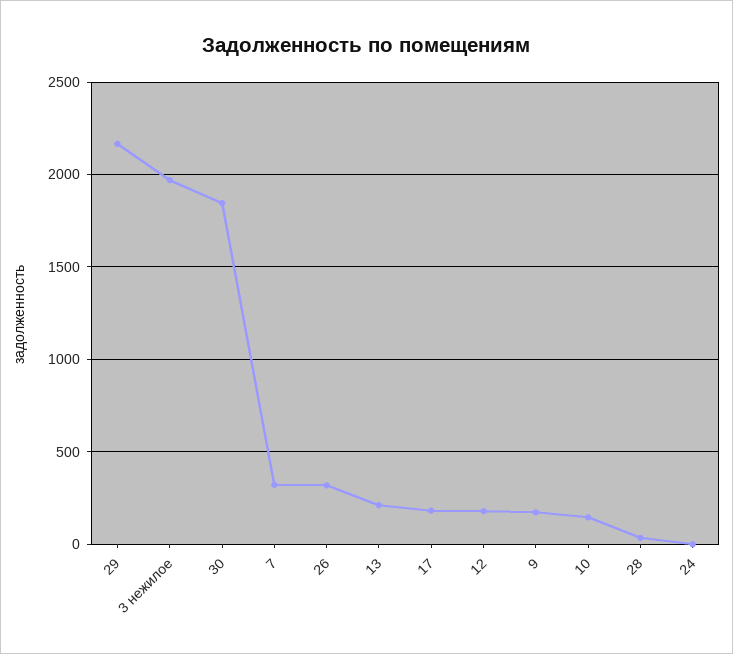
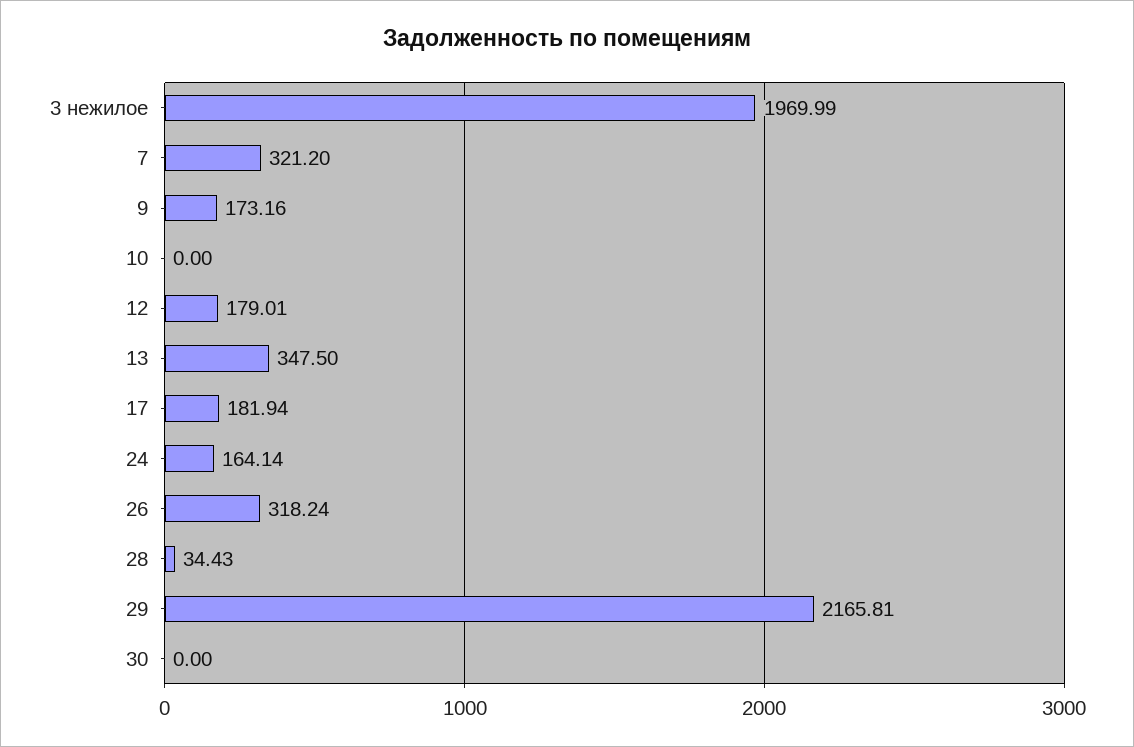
  {
    "29": 2165.81,
    "3 нежилое": 1969.99,
-   "30": 1850,
+   "30": 0,
    "7": 321.2,
    "26": 318.24,
-   "13": 200,
+   "13": 347.5,
    "17": 181.94,
    "12": 179.01,
    "9": 173.16,
-   "10": 150,
+   "10": 0,
    "28": 34.43,
-   "24": 0
+   "24": 164.14
  }

